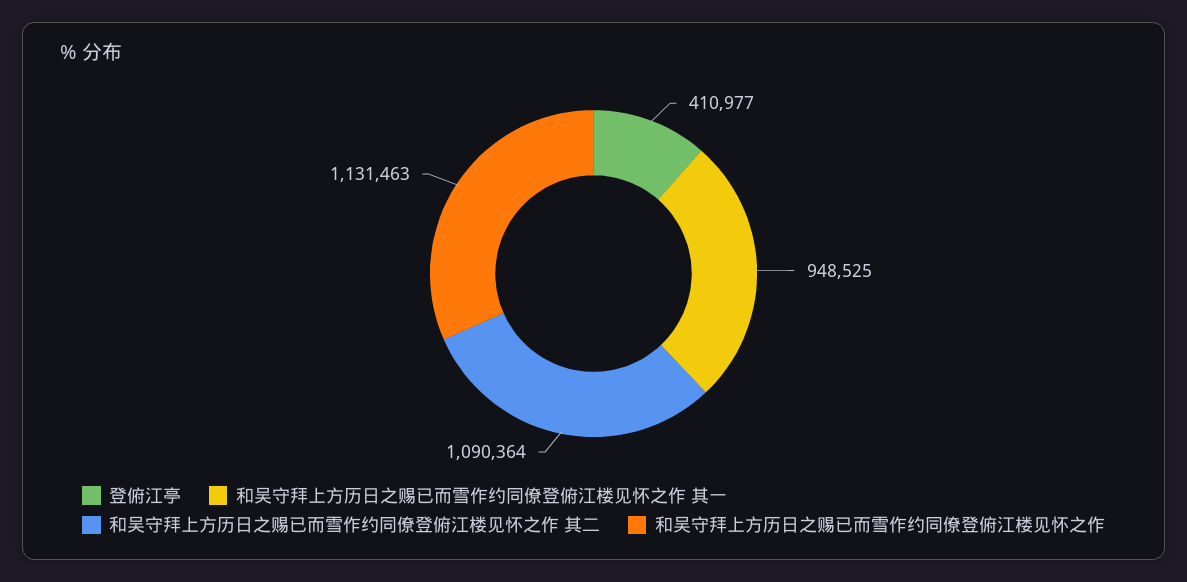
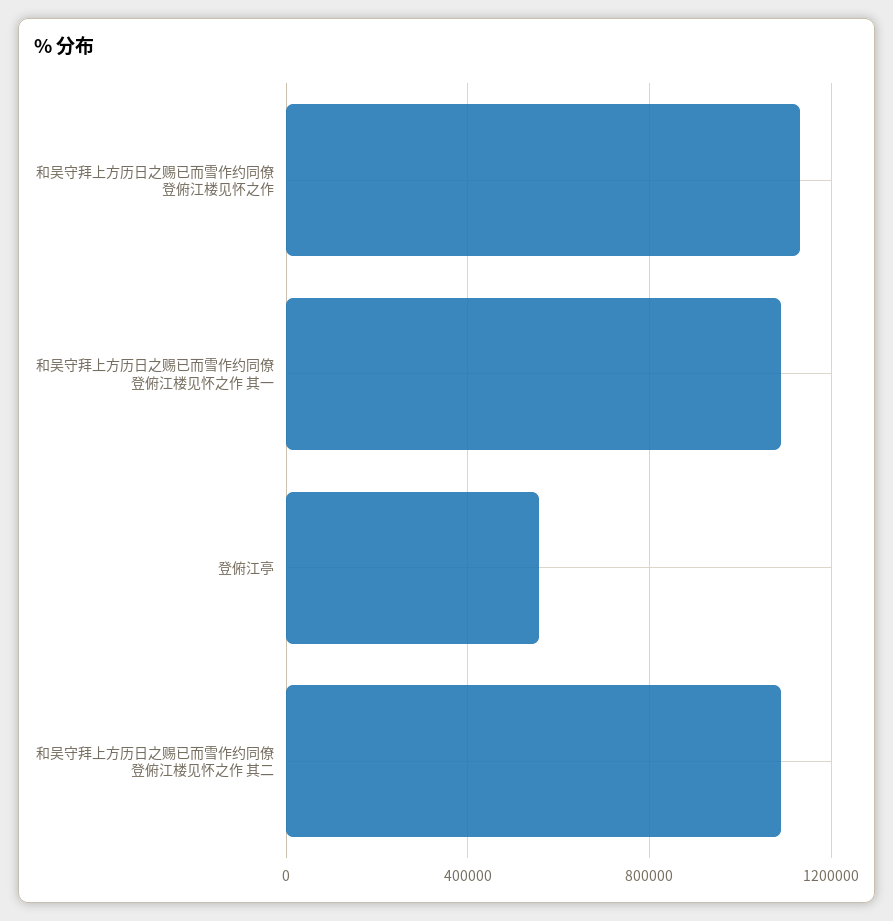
  {
-   "登俯江亭": 410977,
+   "登俯江亭": 550000,
-   "和吴守拜上方历日之赐已而雪作约同僚登俯江楼见怀之作 其一": 948525,
+   "和吴守拜上方历日之赐已而雪作约同僚登俯江楼见怀之作 其一": 1100000,
    "和吴守拜上方历日之赐已而雪作约同僚登俯江楼见怀之作 其二": 1090364,
    "和吴守拜上方历日之赐已而雪作约同僚登俯江楼见怀之作": 1131463
  }

